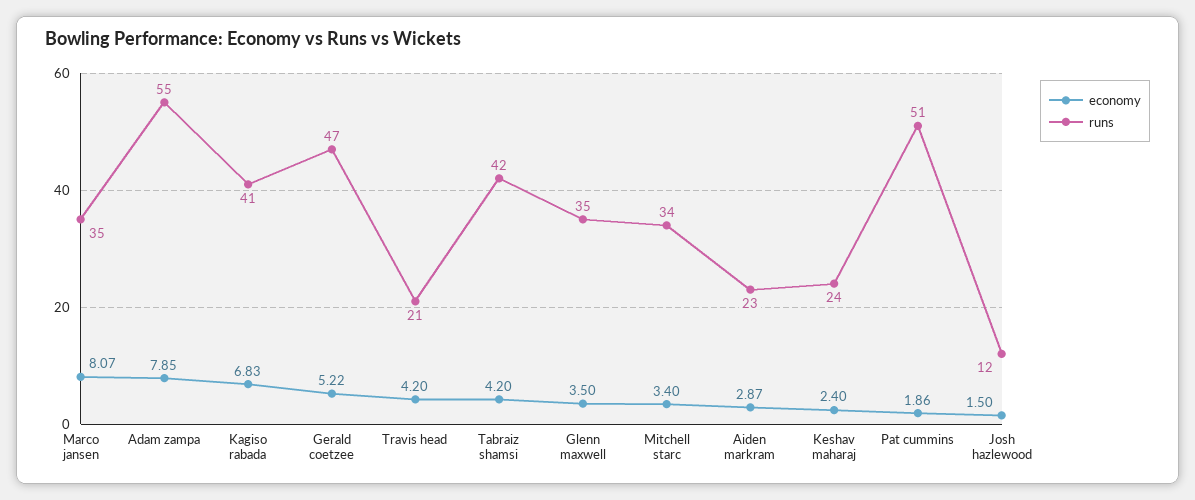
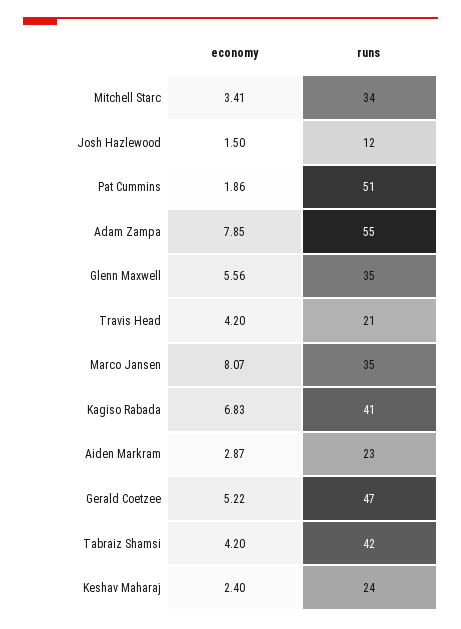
  {
    "economy": {
      "Marco jansen": 8.07,
      "Adam zampa": 7.85,
      "Kagiso rabada": 6.83,
      "Gerald coetzee": 5.22,
      "Travis head": 4.2,
      "Tabraiz shamsi": 4.2,
-     "Glenn maxwell": 3.5,
+     "Glenn maxwell": 5.56,
-     "Mitchell starc": 3.4,
+     "Mitchell starc": 3.41,
      "Aiden markram": 2.87,
      "Keshav maharaj": 2.4,
      "Pat cummins": 1.86,
      "Josh hazlewood": 1.5
    },
    "runs": {
      "Marco jansen": 35,
      "Adam zampa": 55,
      "Kagiso rabada": 41,
      "Gerald coetzee": 47,
      "Travis head": 21,
      "Tabraiz shamsi": 42,
      "Glenn maxwell": 35,
      "Mitchell starc": 34,
      "Aiden markram": 23,
      "Keshav maharaj": 24,
      "Pat cummins": 51,
      "Josh hazlewood": 12
    }
  }

